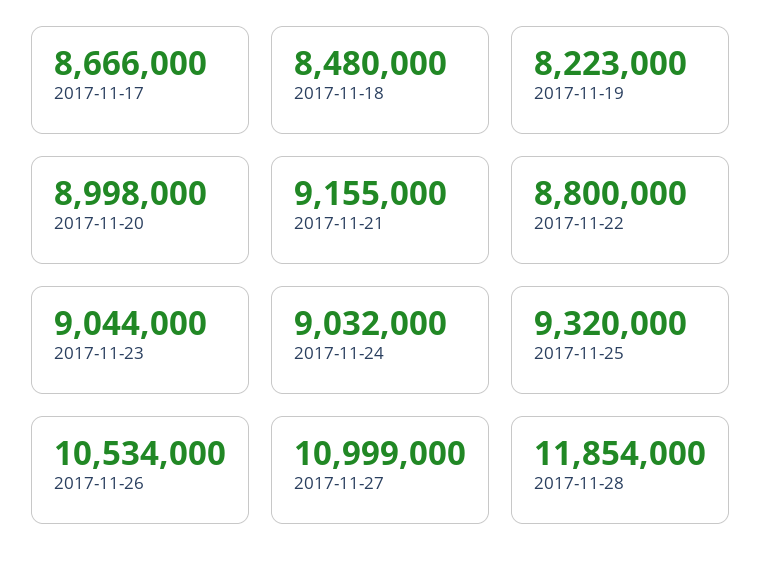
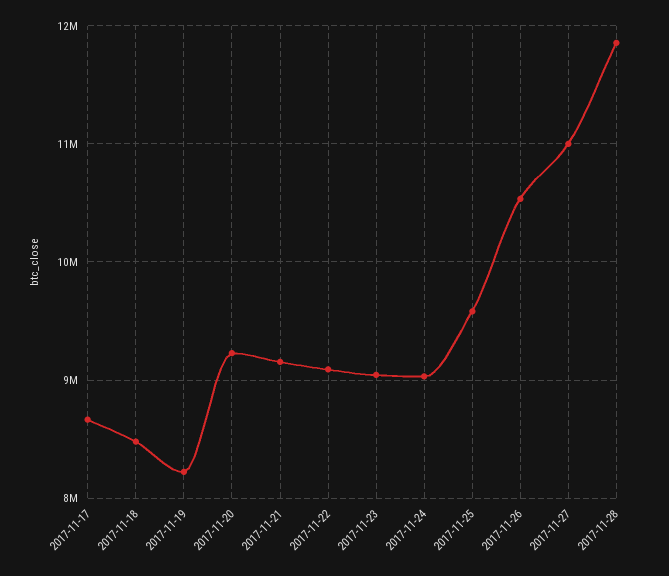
  {
    "2017-11-17": 8666000,
    "2017-11-18": 8480000,
    "2017-11-19": 8223000,
-   "2017-11-20": 8998000,
+   "2017-11-20": 9200000,
    "2017-11-21": 9155000,
-   "2017-11-22": 8800000,
+   "2017-11-22": 9100000,
    "2017-11-23": 9044000,
    "2017-11-24": 9032000,
-   "2017-11-25": 9320000,
+   "2017-11-25": 9600000,
    "2017-11-26": 10534000,
    "2017-11-27": 10999000,
    "2017-11-28": 11854000
  }

